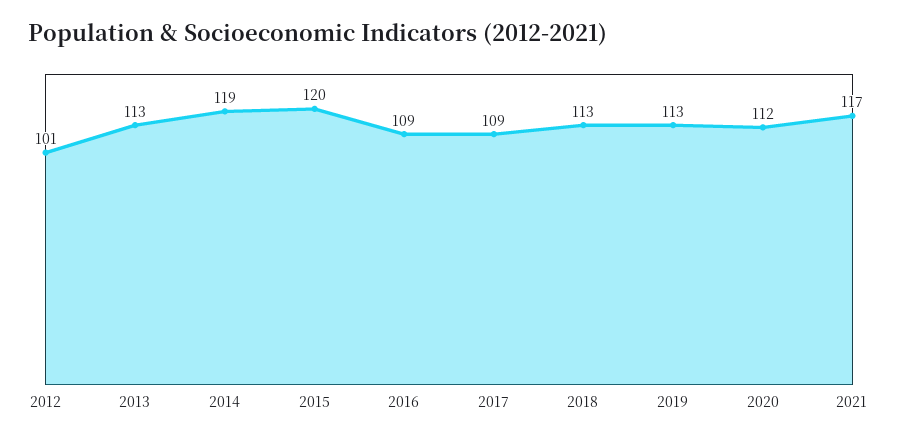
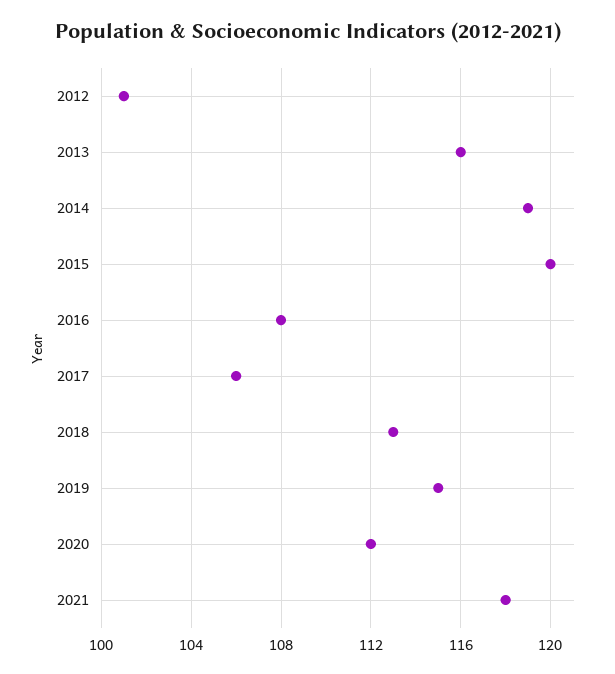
  {
    "2012": 101,
-   "2013": 113,
+   "2013": 116,
    "2014": 119,
    "2015": 120,
-   "2016": 109,
+   "2016": 108,
-   "2017": 109,
+   "2017": 106,
    "2018": 113,
-   "2019": 113,
+   "2019": 115,
    "2020": 112,
-   "2021": 117
+   "2021": 118
  }

